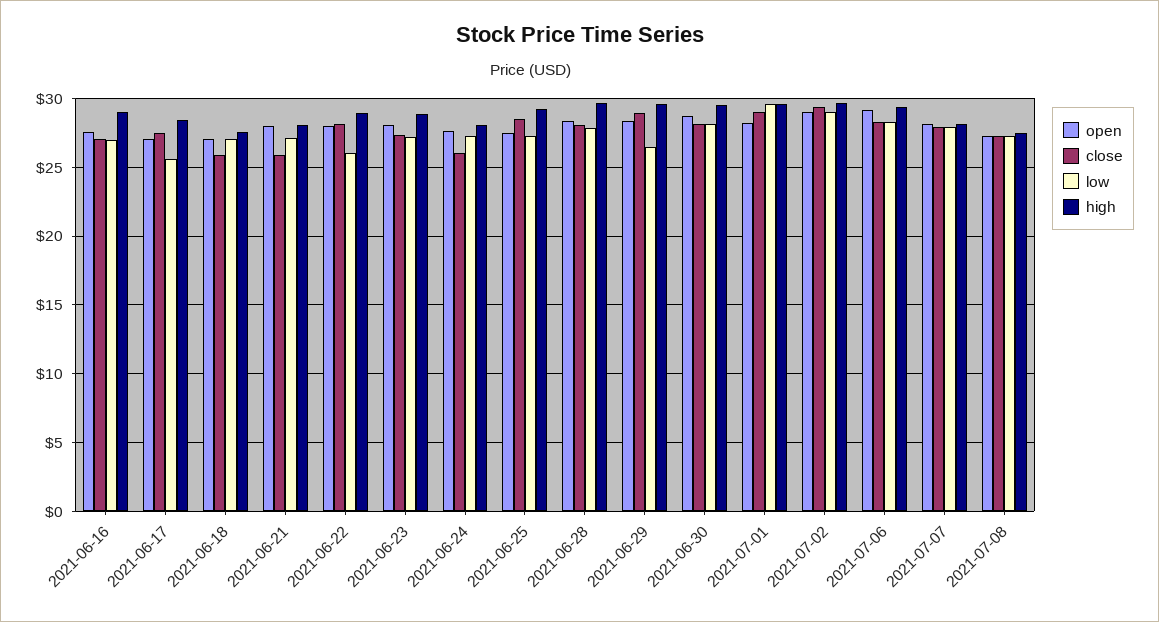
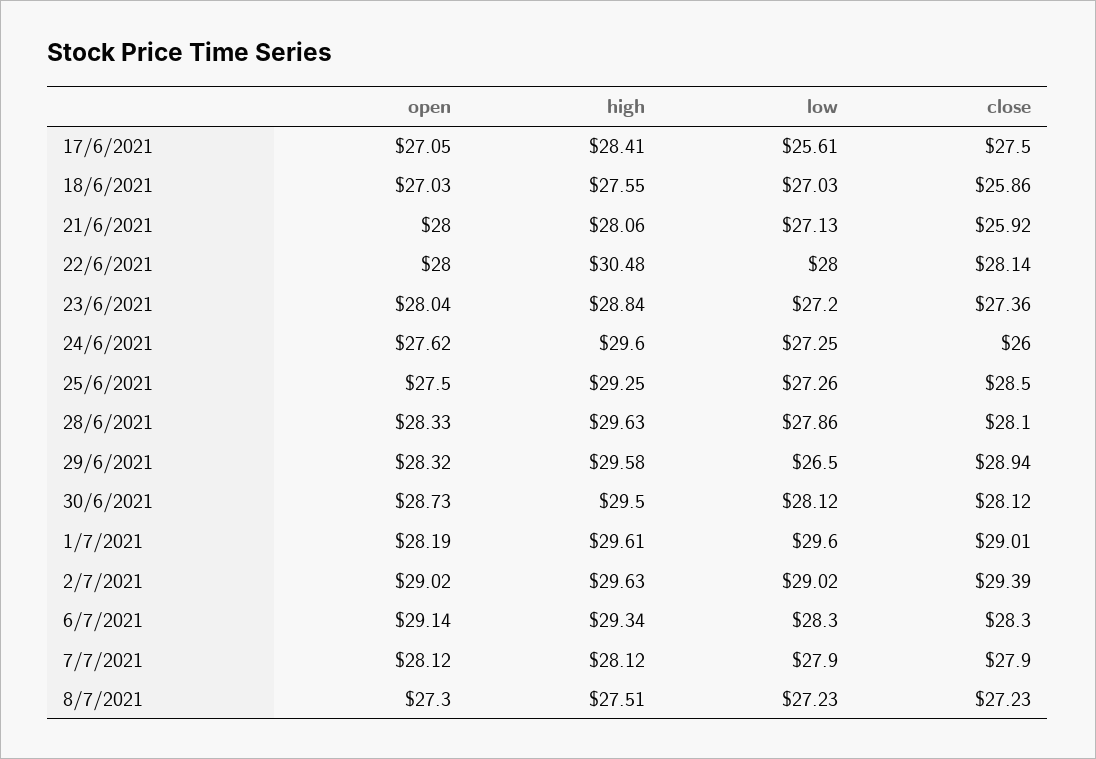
  {
    "open": {
-     "2021-06-16": 27.5,
      "2021-06-17": 27.05,
      "2021-06-18": 27.03,
      "2021-06-21": 28,
      "2021-06-22": 28,
      "2021-06-23": 28.04,
      "2021-06-24": 27.62,
      "2021-06-25": 27.5,
      "2021-06-28": 28.33,
      "2021-06-29": 28.32,
      "2021-06-30": 28.73,
      "2021-07-01": 28.19,
      "2021-07-02": 29.02,
      "2021-07-06": 29.14,
      "2021-07-07": 28.12,
      "2021-07-08": 27.3
    },
    "close": {
-     "2021-06-16": 27,
      "2021-06-17": 27.5,
      "2021-06-18": 25.86,
      "2021-06-21": 25.92,
      "2021-06-22": 28.14,
      "2021-06-23": 27.36,
      "2021-06-24": 26,
      "2021-06-25": 28.5,
      "2021-06-28": 28.1,
      "2021-06-29": 28.94,
      "2021-06-30": 28.12,
      "2021-07-01": 29.01,
      "2021-07-02": 29.39,
      "2021-07-06": 28.3,
      "2021-07-07": 27.9,
      "2021-07-08": 27.23
    },
    "low": {
-     "2021-06-16": 27,
      "2021-06-17": 25.61,
      "2021-06-18": 27.03,
      "2021-06-21": 27.13,
-     "2021-06-22": 26,
+     "2021-06-22": 28,
      "2021-06-23": 27.2,
      "2021-06-24": 27.25,
      "2021-06-25": 27.26,
      "2021-06-28": 27.86,
      "2021-06-29": 26.5,
      "2021-06-30": 28.12,
      "2021-07-01": 29.6,
      "2021-07-02": 29.02,
      "2021-07-06": 28.3,
      "2021-07-07": 27.9,
      "2021-07-08": 27.23
    },
    "high": {
-     "2021-06-16": 29,
      "2021-06-17": 28.41,
      "2021-06-18": 27.55,
      "2021-06-21": 28.06,
-     "2021-06-22": 29,
+     "2021-06-22": 30.48,
      "2021-06-23": 28.84,
-     "2021-06-24": 28,
+     "2021-06-24": 29.6,
      "2021-06-25": 29.25,
      "2021-06-28": 29.63,
      "2021-06-29": 29.58,
      "2021-06-30": 29.5,
      "2021-07-01": 29.61,
      "2021-07-02": 29.63,
      "2021-07-06": 29.34,
      "2021-07-07": 28.12,
      "2021-07-08": 27.51
    }
  }

